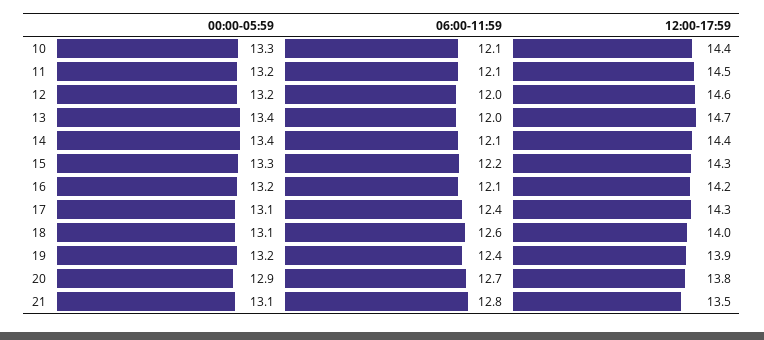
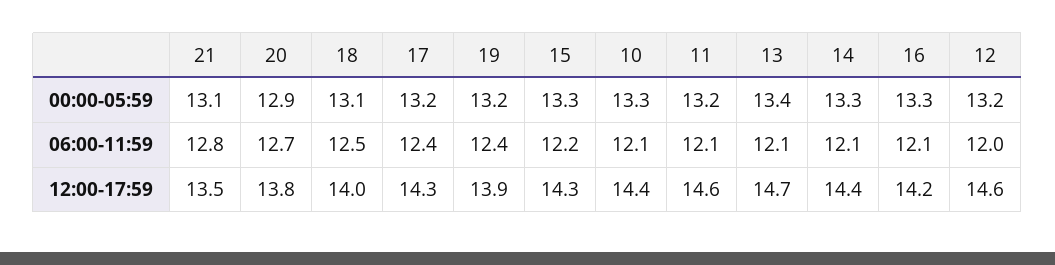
  {
    "00:00-05:59": {
      "10": 13.3,
      "11": 13.2,
      "12": 13.2,
      "13": 13.4,
-     "14": 13.4,
+     "14": 13.3,
      "15": 13.3,
-     "16": 13.2,
+     "16": 13.3,
-     "17": 13.1,
+     "17": 13.2,
      "18": 13.1,
      "19": 13.2,
      "20": 12.9,
      "21": 13.1
    },
    "06:00-11:59": {
      "10": 12.1,
      "11": 12.1,
      "12": 12,
-     "13": 12,
+     "13": 12.1,
      "14": 12.1,
      "15": 12.2,
      "16": 12.1,
      "17": 12.4,
-     "18": 12.6,
+     "18": 12.5,
      "19": 12.4,
      "20": 12.7,
      "21": 12.8
    },
    "12:00-17:59": {
      "10": 14.4,
-     "11": 14.5,
+     "11": 14.6,
      "12": 14.6,
      "13": 14.7,
      "14": 14.4,
      "15": 14.3,
      "16": 14.2,
      "17": 14.3,
      "18": 14,
      "19": 13.9,
      "20": 13.8,
      "21": 13.5
    }
  }

